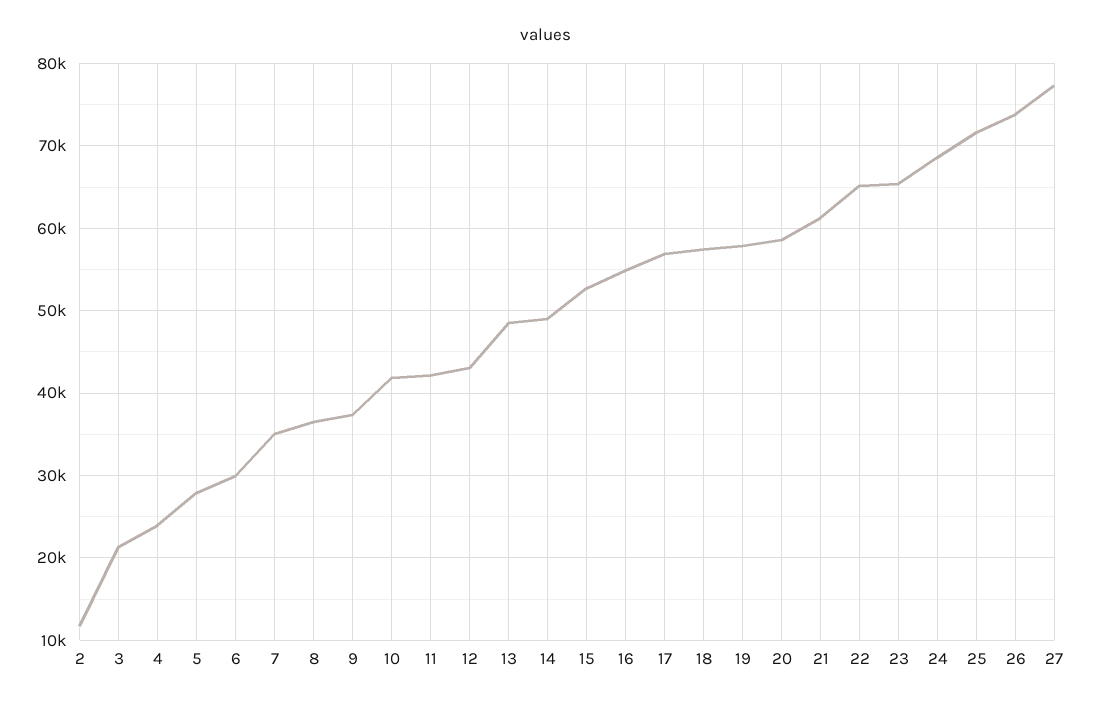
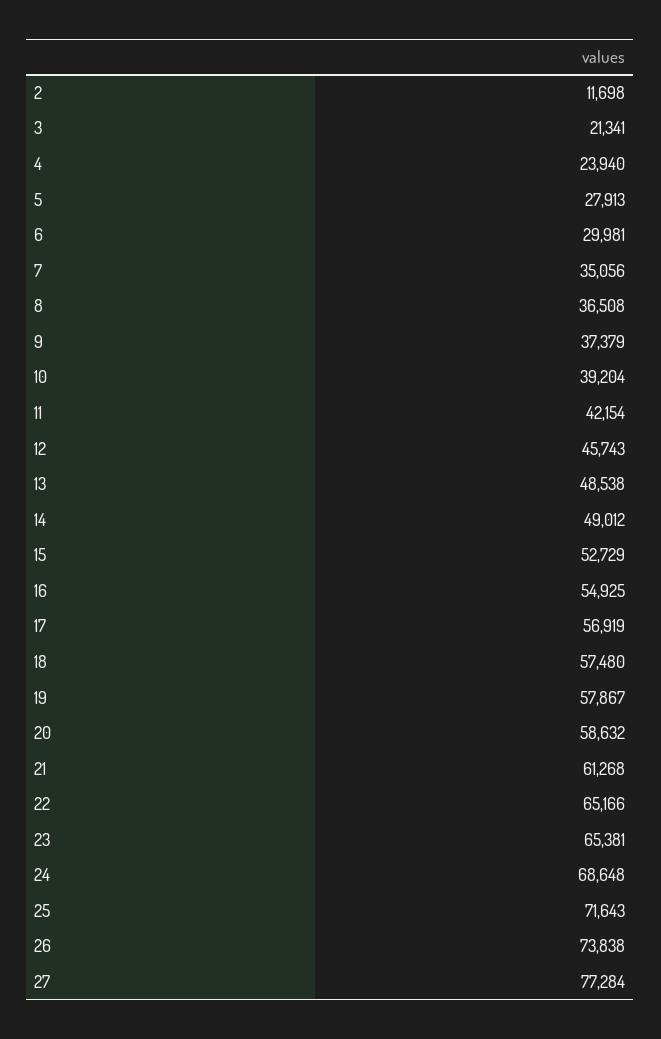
  {
    "2": 11698,
    "3": 21341,
    "4": 23940,
    "5": 27913,
    "6": 29981,
    "7": 35056,
    "8": 36508,
    "9": 37379,
-   "10": 42000,
+   "10": 39204,
    "11": 42154,
-   "12": 43000,
+   "12": 45743,
    "13": 48538,
    "14": 49012,
    "15": 52729,
    "16": 54925,
    "17": 56919,
    "18": 57480,
    "19": 57867,
    "20": 58632,
    "21": 61268,
    "22": 65166,
    "23": 65381,
    "24": 68648,
    "25": 71643,
    "26": 73838,
    "27": 77284
  }

